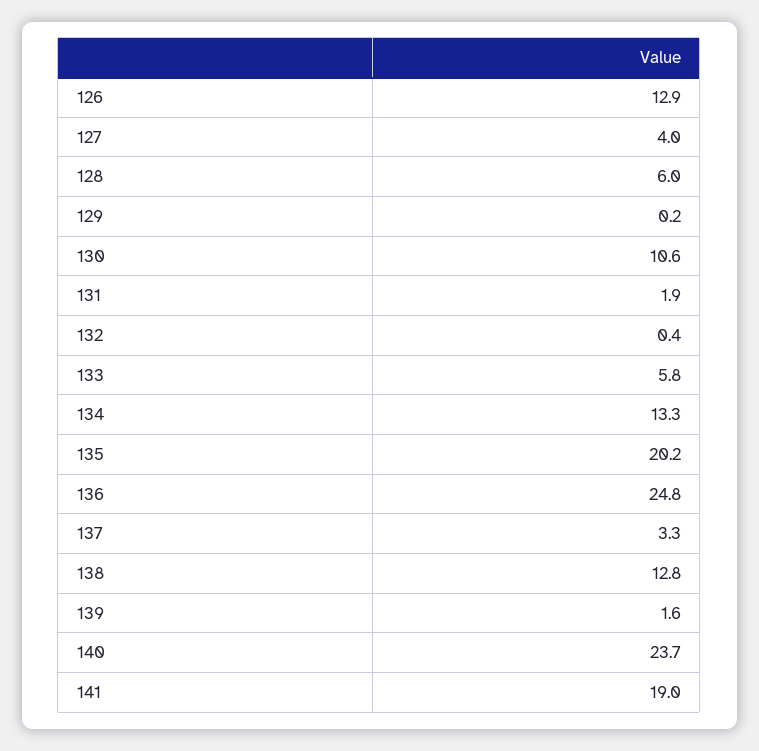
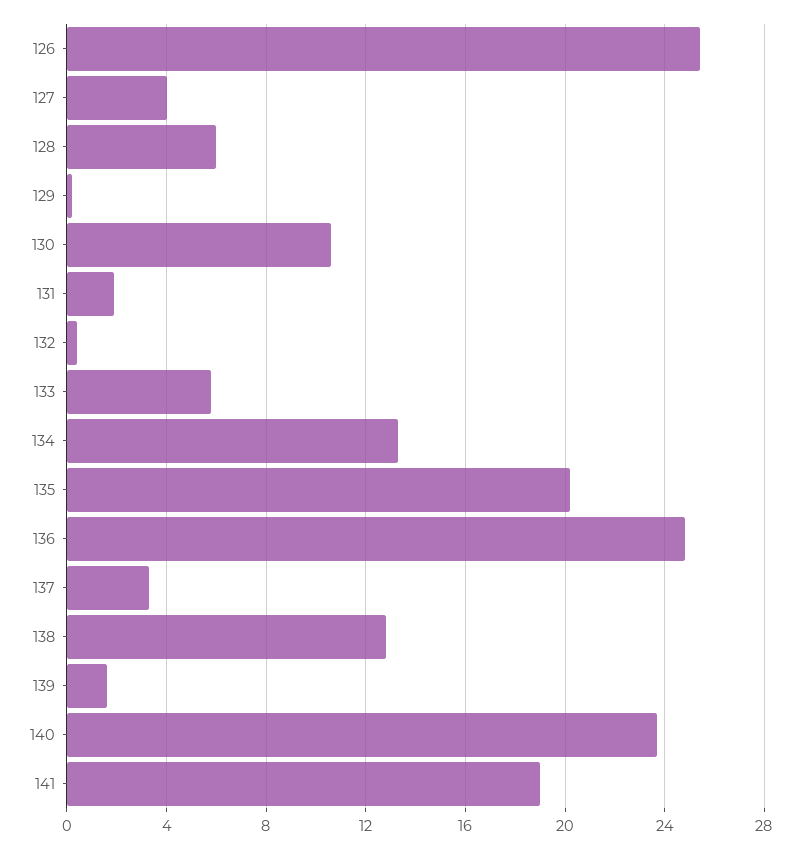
  {
-   "126": 12.9,
+   "126": 25.5,
    "127": 4,
    "128": 6,
    "129": 0.2,
    "130": 10.6,
    "131": 1.9,
    "132": 0.4,
    "133": 5.8,
    "134": 13.3,
    "135": 20.2,
    "136": 24.8,
    "137": 3.3,
    "138": 12.8,
    "139": 1.6,
    "140": 23.7,
    "141": 19
  }

